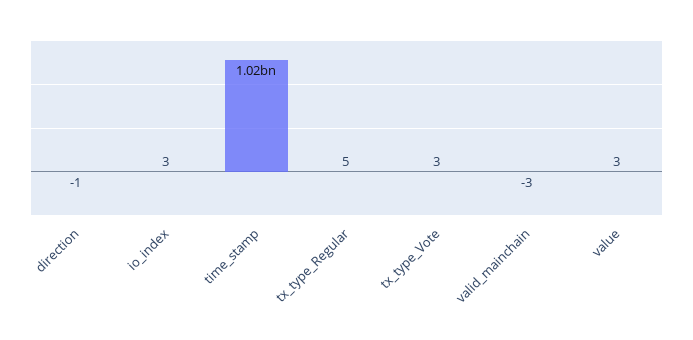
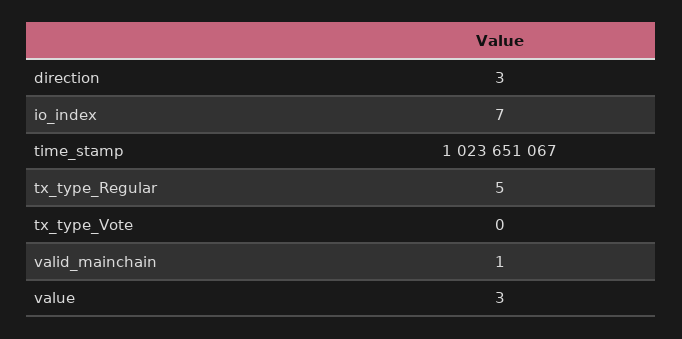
  {
-   "direction": -1,
+   "direction": 3,
-   "io_index": 3,
+   "io_index": 7,
    "time_stamp": 1023651067,
    "tx_type_Regular": 5,
-   "tx_type_Vote": 3,
+   "tx_type_Vote": 0,
-   "valid_mainchain": -3,
+   "valid_mainchain": 1,
    "value": 3
  }

